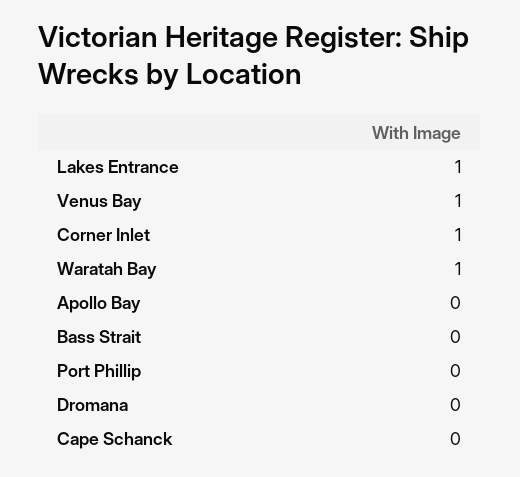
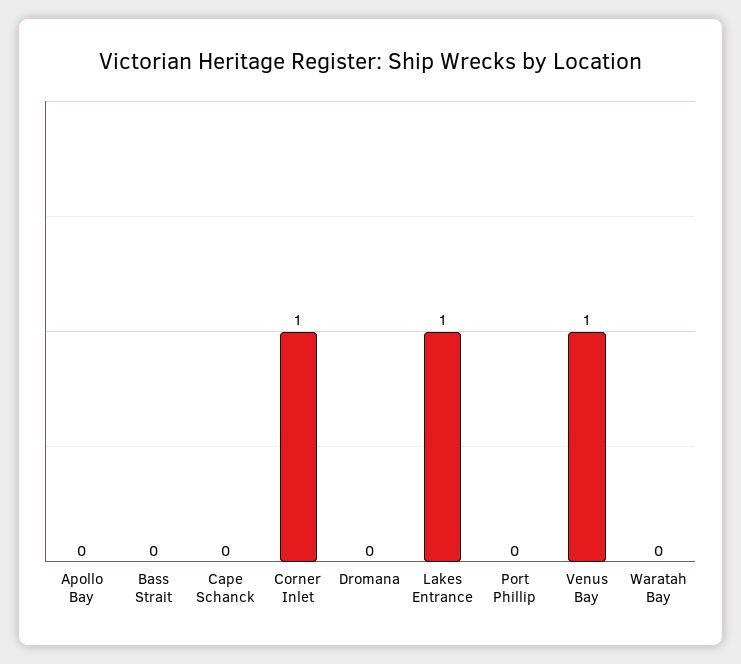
  {
    "Lakes Entrance": 1,
    "Venus Bay": 1,
    "Corner Inlet": 1,
-   "Waratah Bay": 1,
+   "Waratah Bay": 0,
    "Apollo Bay": 0,
    "Bass Strait": 0,
    "Port Phillip": 0,
    "Dromana": 0,
    "Cape Schanck": 0
  }

